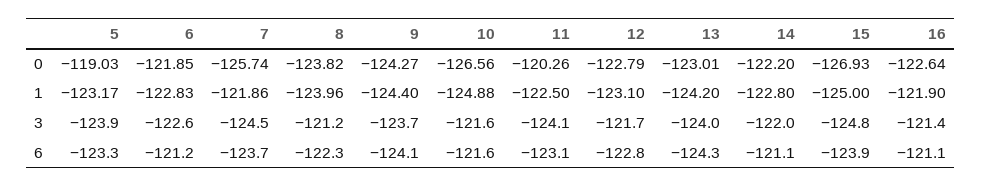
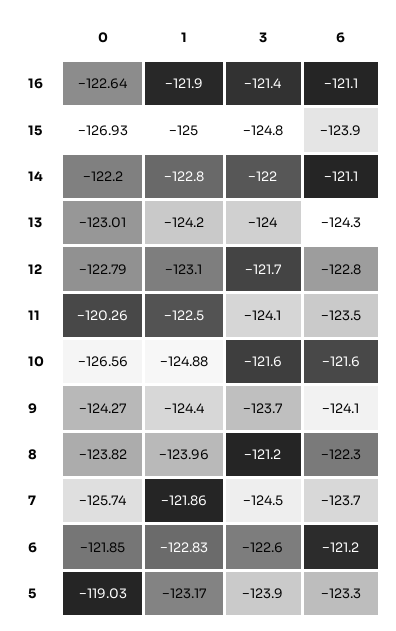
  {
    "5": {
      "0": -119.03,
      "1": -123.17,
      "3": -123.9,
      "6": -123.3
    },
    "6": {
      "0": -121.85,
      "1": -122.83,
      "3": -122.6,
      "6": -121.2
    },
    "7": {
      "0": -125.74,
      "1": -121.86,
      "3": -124.5,
      "6": -123.7
    },
    "8": {
      "0": -123.82,
      "1": -123.96,
      "3": -121.2,
      "6": -122.3
    },
    "9": {
      "0": -124.27,
      "1": -124.4,
      "3": -123.7,
      "6": -124.1
    },
    "10": {
      "0": -126.56,
      "1": -124.88,
      "3": -121.6,
      "6": -121.6
    },
    "11": {
      "0": -120.26,
      "1": -122.5,
      "3": -124.1,
-     "6": -123.1
+     "6": -123.5
    },
    "12": {
      "0": -122.79,
      "1": -123.1,
      "3": -121.7,
      "6": -122.8
    },
    "13": {
      "0": -123.01,
      "1": -124.2,
      "3": -124,
      "6": -124.3
    },
    "14": {
      "0": -122.2,
      "1": -122.8,
      "3": -122,
      "6": -121.1
    },
    "15": {
      "0": -126.93,
      "1": -125,
      "3": -124.8,
      "6": -123.9
    },
    "16": {
      "0": -122.64,
      "1": -121.9,
      "3": -121.4,
      "6": -121.1
    }
  }

